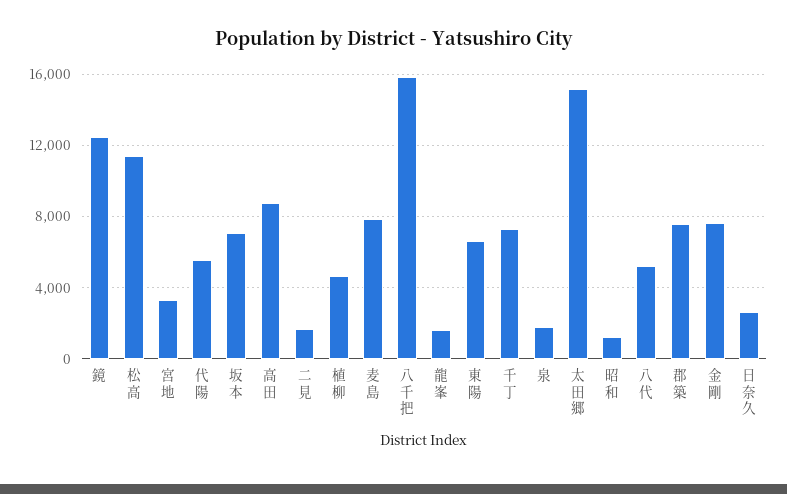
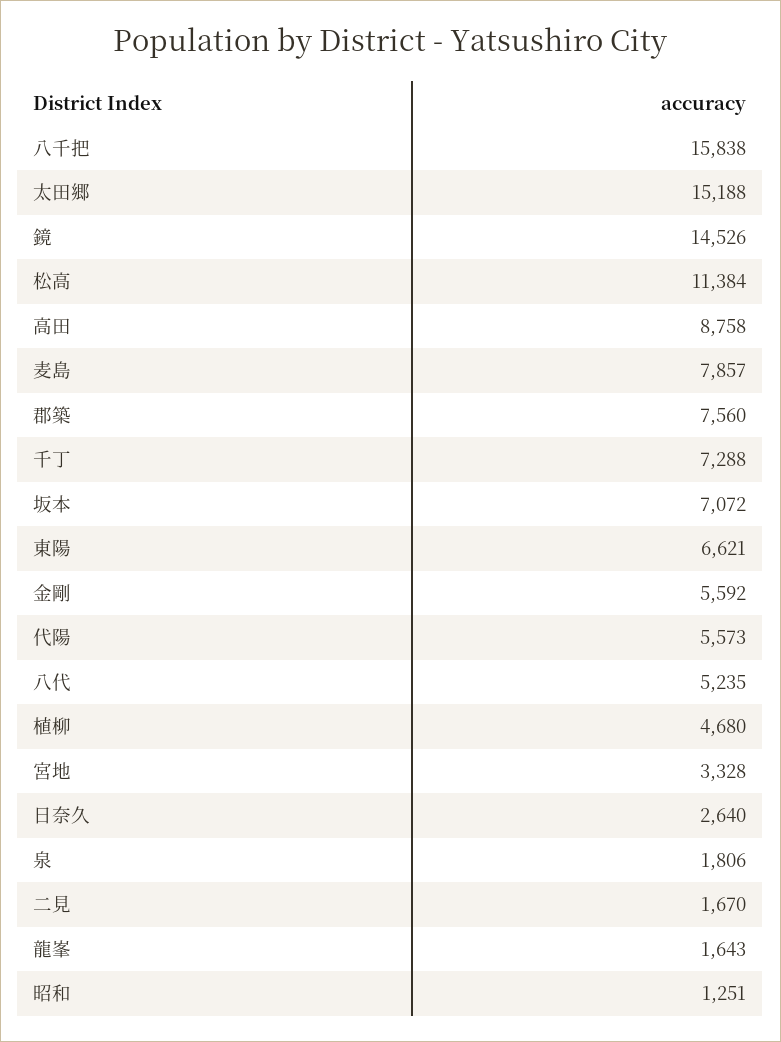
  {
-   "鏡": 12500,
+   "鏡": 14526,
    "松高": 11384,
    "宮地": 3328,
    "代陽": 5573,
    "坂本": 7072,
    "高田": 8758,
    "二見": 1670,
    "植柳": 4680,
    "麦島": 7857,
    "八千把": 15838,
    "龍峯": 1643,
    "東陽": 6621,
    "千丁": 7288,
    "泉": 1806,
    "太田郷": 15188,
    "昭和": 1251,
    "八代": 5235,
    "郡築": 7560,
-   "金剛": 7500,
+   "金剛": 5592,
    "日奈久": 2640
  }

